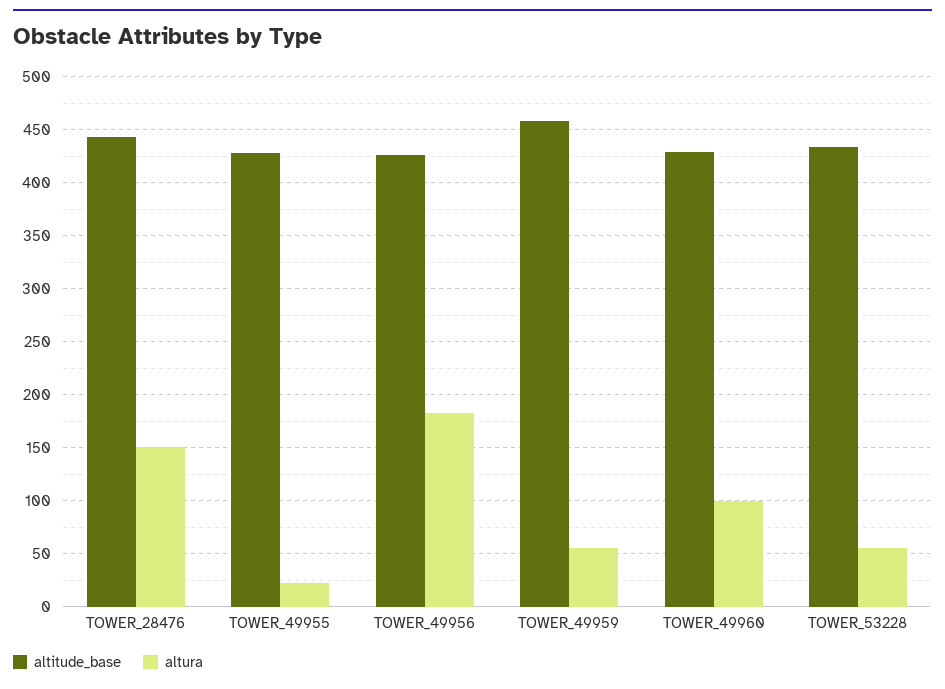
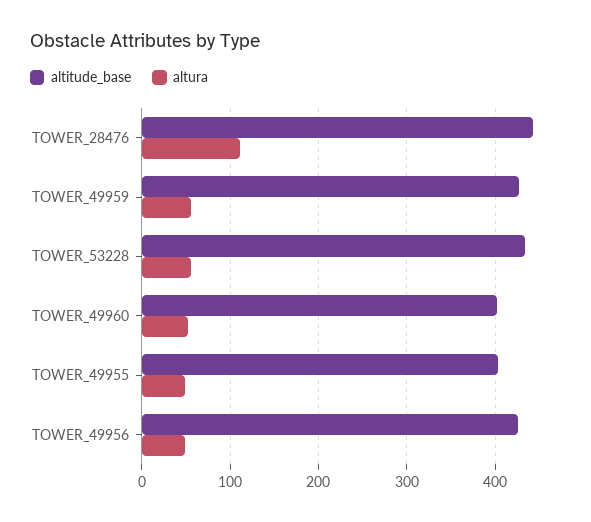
  {
    "altitude_base": {
      "TOWER_28476": 440,
-     "TOWER_49955": 430,
+     "TOWER_49955": 400,
      "TOWER_49956": 430,
-     "TOWER_49959": 460,
+     "TOWER_49959": 430,
-     "TOWER_49960": 430,
+     "TOWER_49960": 400,
      "TOWER_53228": 430
    },
    "altura": {
-     "TOWER_28476": 150,
+     "TOWER_28476": 110,
-     "TOWER_49955": 20,
+     "TOWER_49955": 50,
-     "TOWER_49956": 180,
+     "TOWER_49956": 50,
      "TOWER_49959": 60,
-     "TOWER_49960": 100,
+     "TOWER_49960": 50,
      "TOWER_53228": 60
    }
  }

